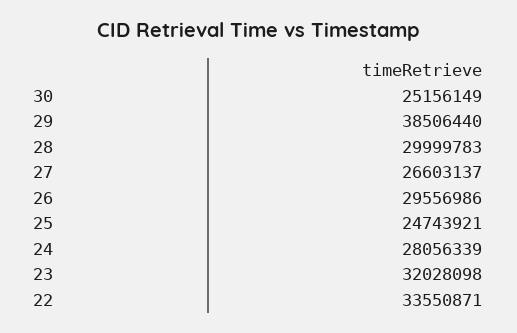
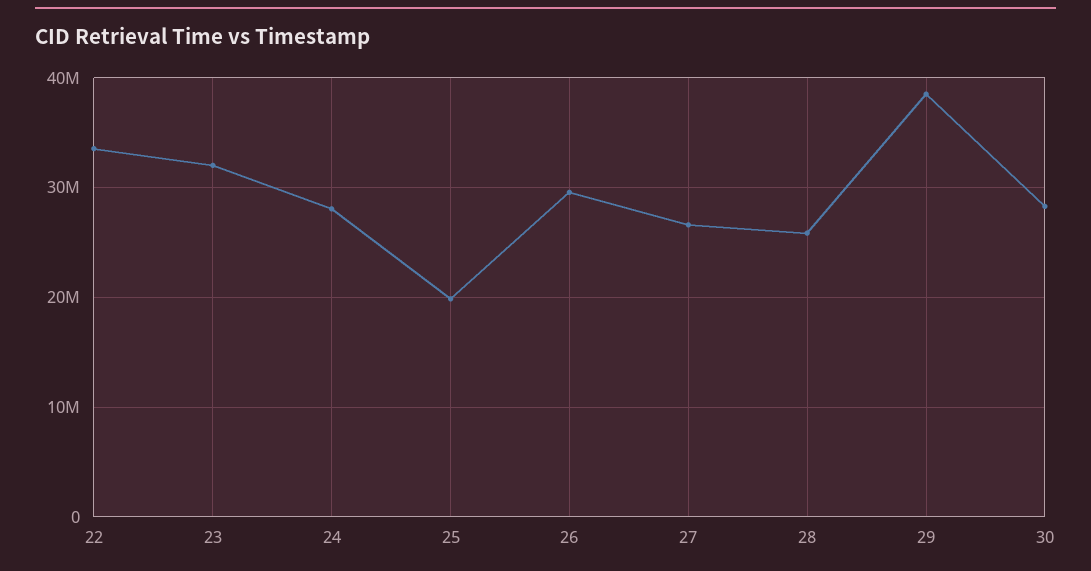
  {
-   "30": 25156149,
+   "30": 28000000,
    "29": 38506440,
-   "28": 29999783,
+   "28": 26000000,
    "27": 26603137,
    "26": 29556986,
-   "25": 24743921,
+   "25": 20000000,
    "24": 28056339,
    "23": 32028098,
    "22": 33550871
  }

